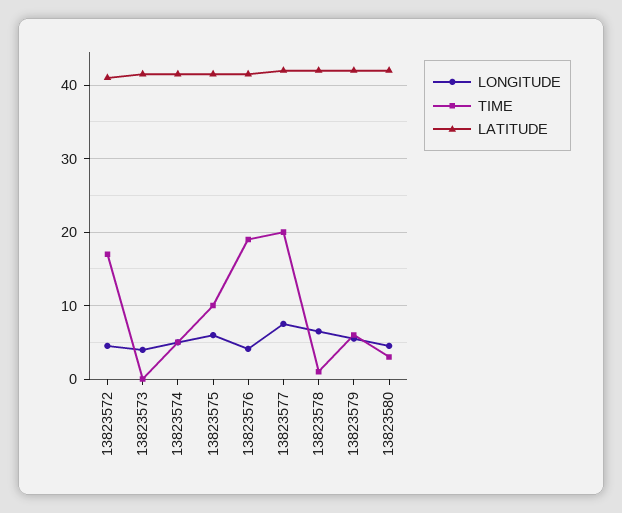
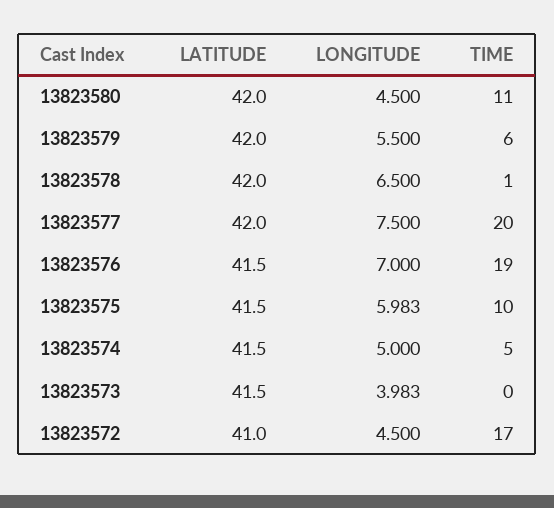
  {
    "LONGITUDE": {
      "13823572": 4.5,
      "13823573": 3.983,
      "13823574": 5,
      "13823575": 5.983,
-     "13823576": 4,
+     "13823576": 7,
      "13823577": 7.5,
      "13823578": 6.5,
      "13823579": 5.5,
      "13823580": 4.5
    },
    "TIME": {
      "13823572": 17,
      "13823573": 0,
      "13823574": 5,
      "13823575": 10,
      "13823576": 19,
      "13823577": 20,
      "13823578": 1,
      "13823579": 6,
-     "13823580": 3
+     "13823580": 11
    },
    "LATITUDE": {
      "13823572": 41,
      "13823573": 41.5,
      "13823574": 41.5,
      "13823575": 41.5,
      "13823576": 41.5,
      "13823577": 42,
      "13823578": 42,
      "13823579": 42,
      "13823580": 42
    }
  }

